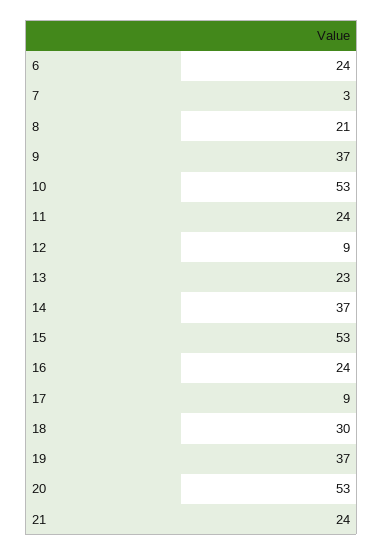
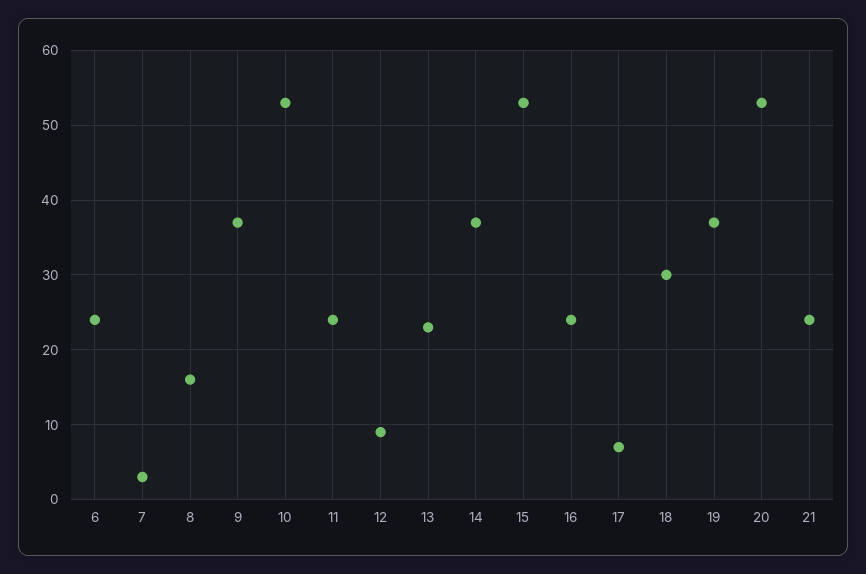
  {
    "6": 24,
    "7": 3,
-   "8": 21,
+   "8": 16,
    "9": 37,
    "10": 53,
    "11": 24,
    "12": 9,
    "13": 23,
    "14": 37,
    "15": 53,
    "16": 24,
-   "17": 9,
+   "17": 7,
    "18": 30,
    "19": 37,
    "20": 53,
    "21": 24
  }

